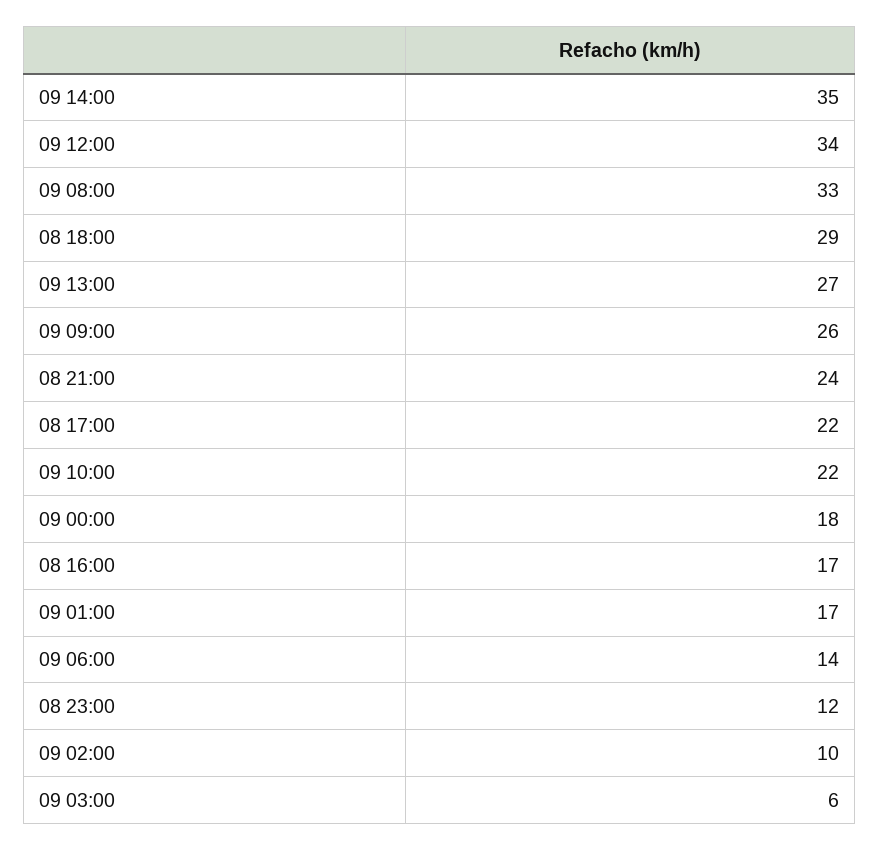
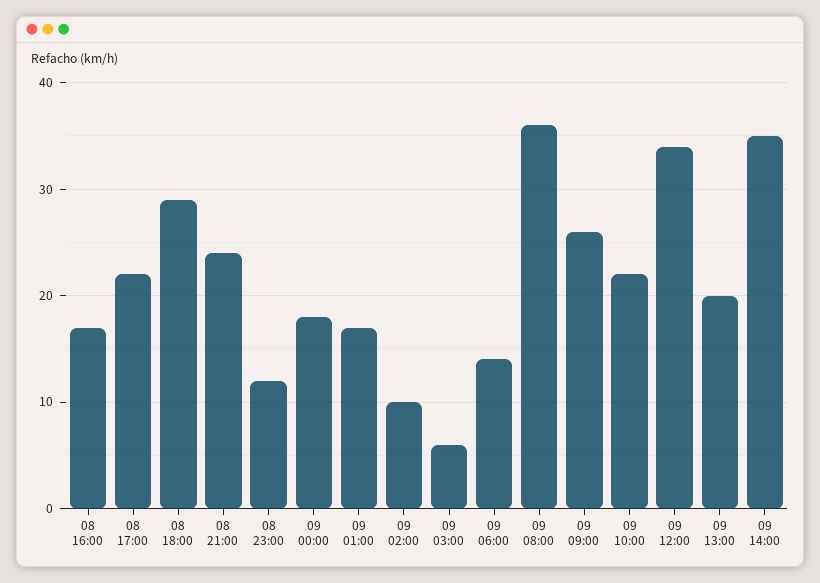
  {
    "09 14:00": 35,
    "09 12:00": 34,
-   "09 08:00": 33,
+   "09 08:00": 36,
    "08 18:00": 29,
-   "09 13:00": 27,
+   "09 13:00": 20,
    "09 09:00": 26,
    "08 21:00": 24,
    "08 17:00": 22,
    "09 10:00": 22,
    "09 00:00": 18,
    "08 16:00": 17,
    "09 01:00": 17,
    "09 06:00": 14,
    "08 23:00": 12,
    "09 02:00": 10,
    "09 03:00": 6
  }

